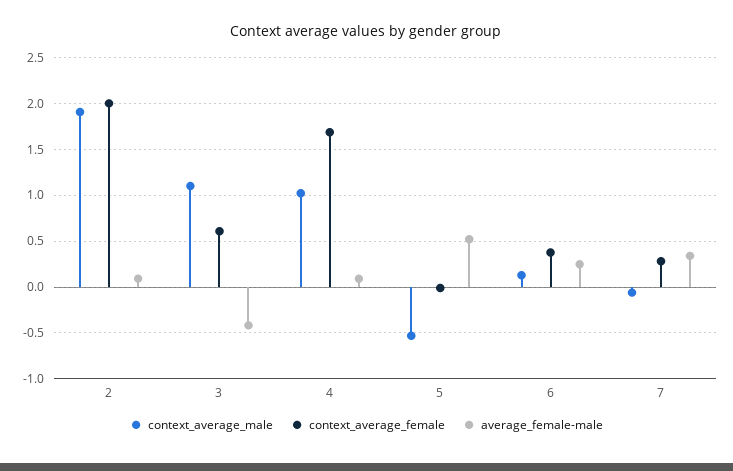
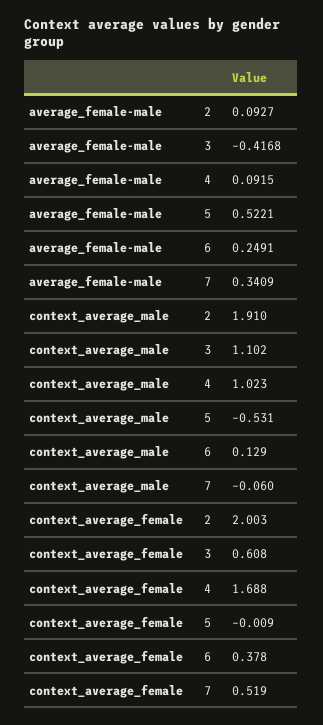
  {
    "context_average_male": {
      "2": 1.91,
      "3": 1.102,
      "4": 1.023,
      "5": -0.531,
      "6": 0.129,
      "7": -0.06
    },
    "context_average_female": {
      "2": 2.003,
      "3": 0.608,
      "4": 1.688,
      "5": -0.009,
      "6": 0.378,
-     "7": 0.3
+     "7": 0.519
    },
    "average_female-male": {
      "2": 0.0927,
      "3": -0.4168,
      "4": 0.0915,
      "5": 0.5221,
      "6": 0.2491,
      "7": 0.3409
    }
  }

